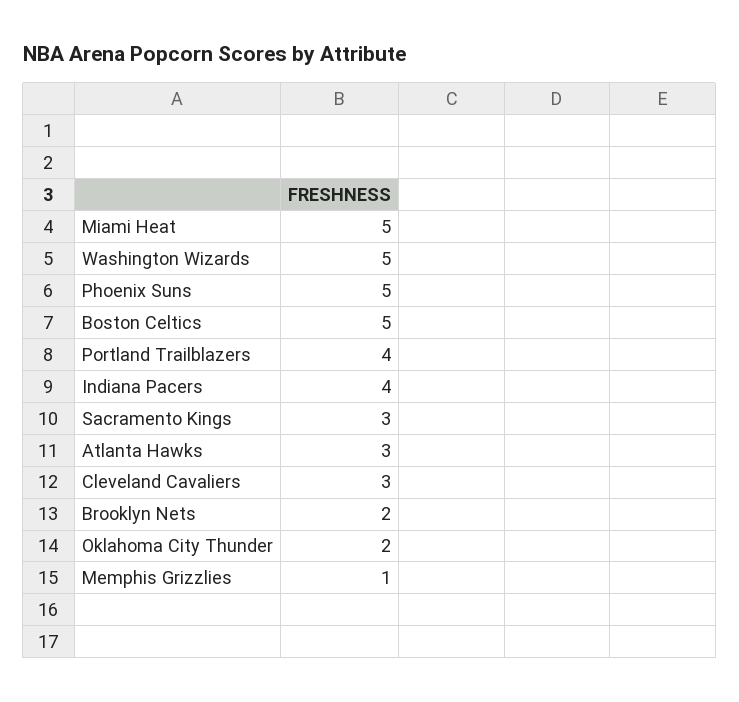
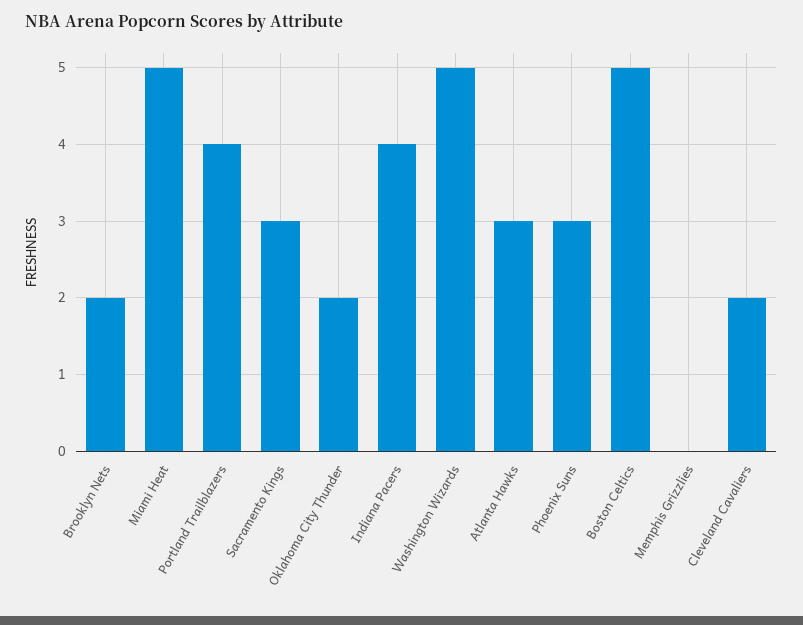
  {
    "Miami Heat": 5,
    "Washington Wizards": 5,
-   "Phoenix Suns": 5,
+   "Phoenix Suns": 3,
    "Boston Celtics": 5,
    "Portland Trailblazers": 4,
    "Indiana Pacers": 4,
    "Sacramento Kings": 3,
    "Atlanta Hawks": 3,
-   "Cleveland Cavaliers": 3,
+   "Cleveland Cavaliers": 2,
    "Brooklyn Nets": 2,
    "Oklahoma City Thunder": 2,
-   "Memphis Grizzlies": 1
+   "Memphis Grizzlies": 0
  }

